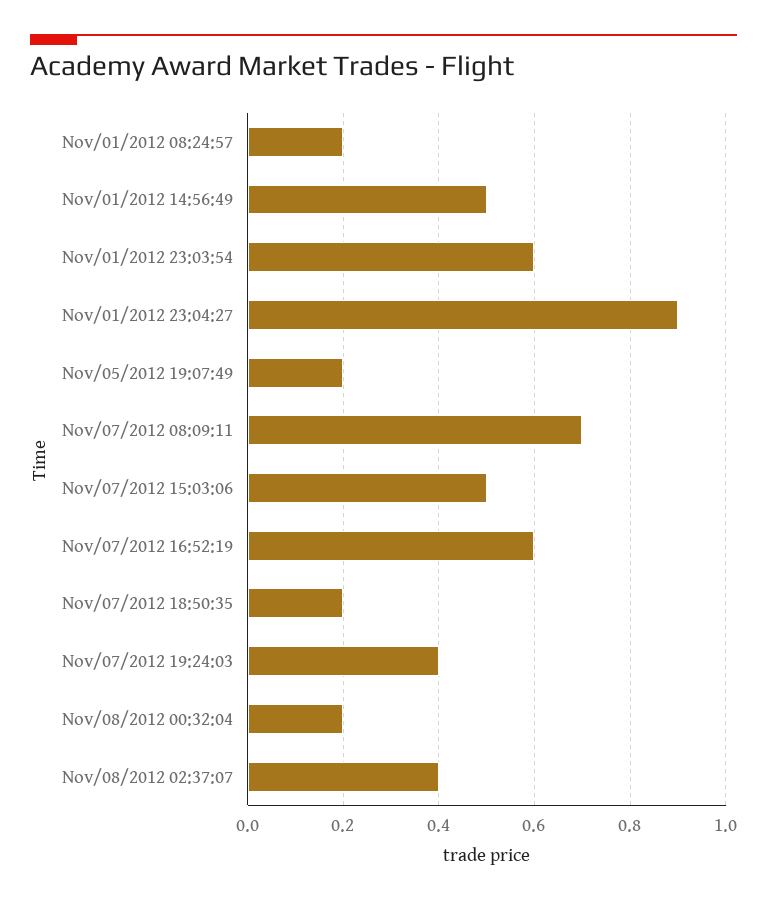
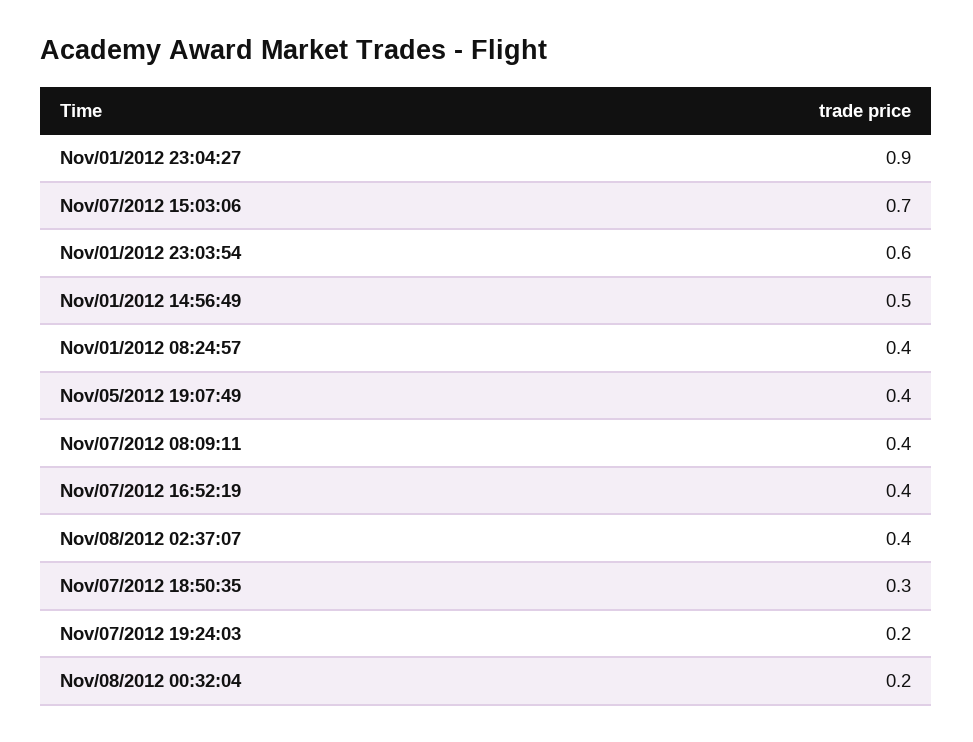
  {
-   "Nov/01/2012 08:24:57": 0.2,
+   "Nov/01/2012 08:24:57": 0.4,
    "Nov/01/2012 14:56:49": 0.5,
    "Nov/01/2012 23:03:54": 0.6,
    "Nov/01/2012 23:04:27": 0.9,
-   "Nov/05/2012 19:07:49": 0.2,
+   "Nov/05/2012 19:07:49": 0.4,
-   "Nov/07/2012 08:09:11": 0.7,
+   "Nov/07/2012 08:09:11": 0.4,
-   "Nov/07/2012 15:03:06": 0.5,
+   "Nov/07/2012 15:03:06": 0.7,
-   "Nov/07/2012 16:52:19": 0.6,
+   "Nov/07/2012 16:52:19": 0.4,
-   "Nov/07/2012 18:50:35": 0.2,
+   "Nov/07/2012 18:50:35": 0.3,
-   "Nov/07/2012 19:24:03": 0.4,
+   "Nov/07/2012 19:24:03": 0.2,
    "Nov/08/2012 00:32:04": 0.2,
    "Nov/08/2012 02:37:07": 0.4
  }

